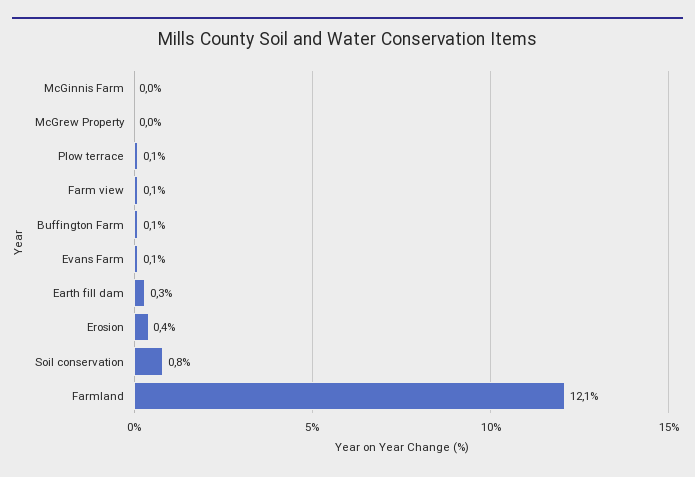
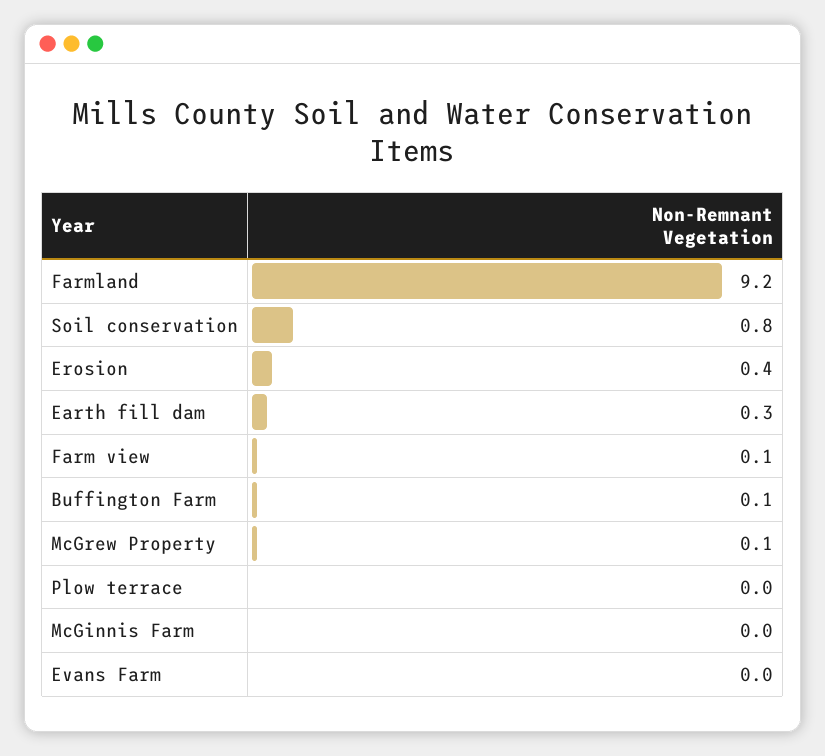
  {
    "McGinnis Farm": 0,
-   "McGrew Property": 0,
+   "McGrew Property": 0.1,
-   "Plow terrace": 0.1,
+   "Plow terrace": 0,
    "Farm view": 0.1,
    "Buffington Farm": 0.1,
-   "Evans Farm": 0.1,
+   "Evans Farm": 0,
    "Earth fill dam": 0.3,
    "Erosion": 0.4,
    "Soil conservation": 0.8,
-   "Farmland": 12.1
+   "Farmland": 9.2
  }

